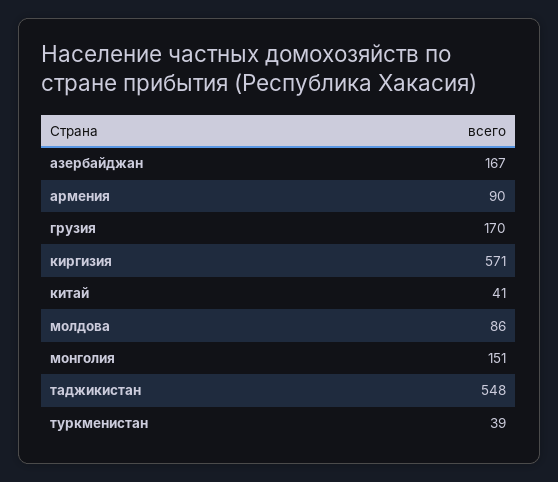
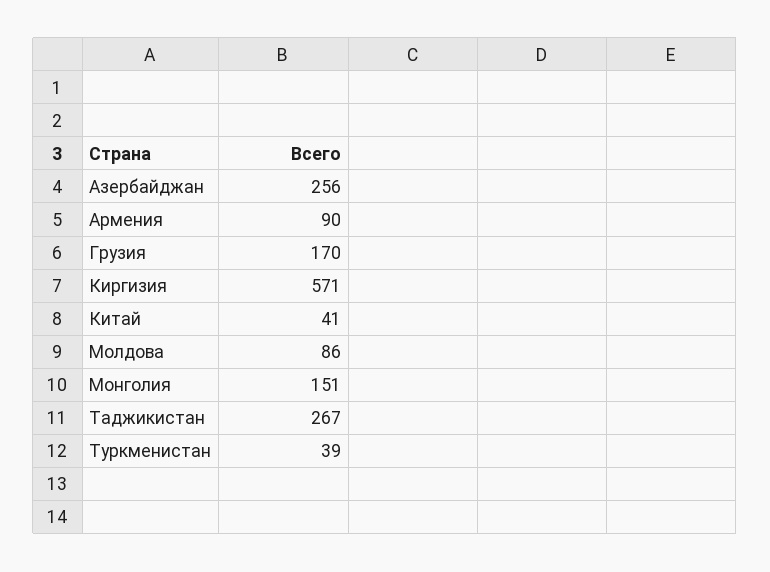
  {
-   "азербайджан": 167,
+   "азербайджан": 256,
    "армения": 90,
    "грузия": 170,
    "киргизия": 571,
    "китай": 41,
    "молдова": 86,
    "монголия": 151,
-   "таджикистан": 548,
+   "таджикистан": 267,
    "туркменистан": 39
  }

